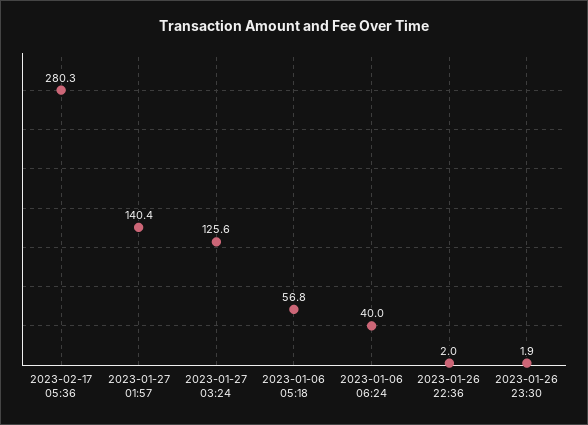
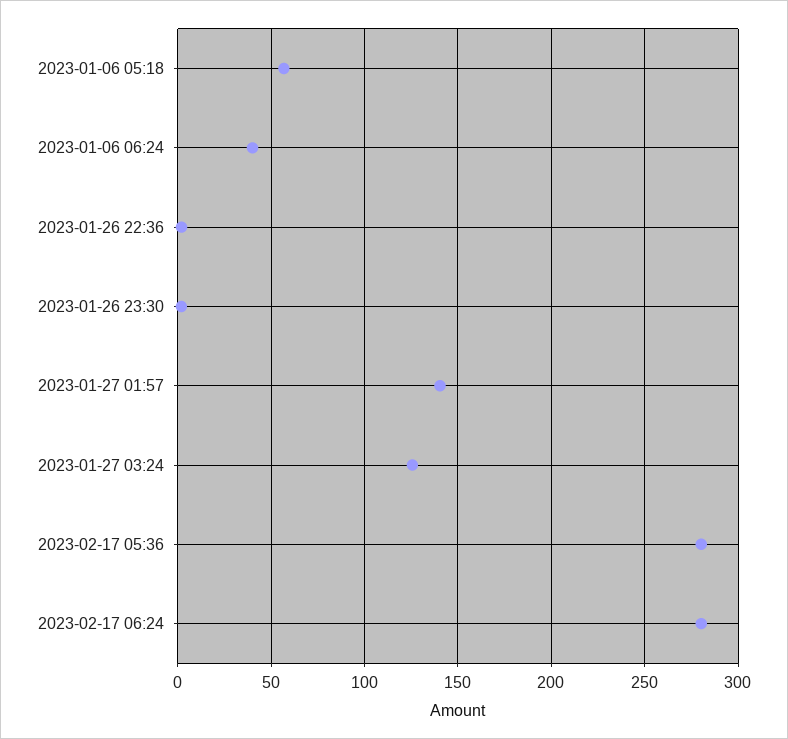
  {
    "2023-02-17 05:36": 280.3,
    "2023-01-27 01:57": 140.4,
    "2023-01-27 03:24": 125.6,
    "2023-01-06 05:18": 56.8,
    "2023-01-06 06:24": 40,
    "2023-01-26 22:36": 2,
-   "2023-01-26 23:30": 1.9
+   "2023-01-26 23:30": 1.9,
+   "2023-02-17 06:24": 280
  }

